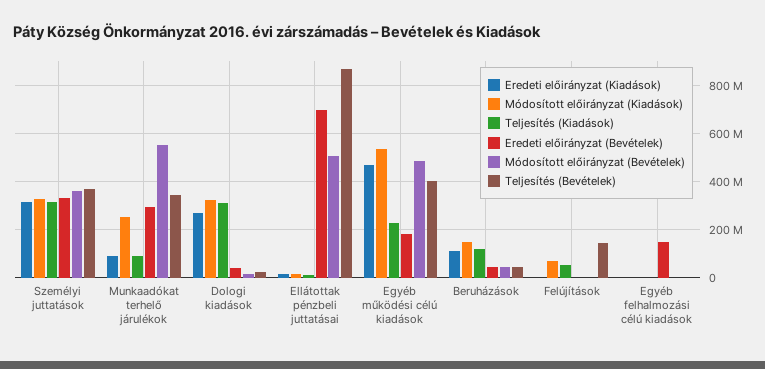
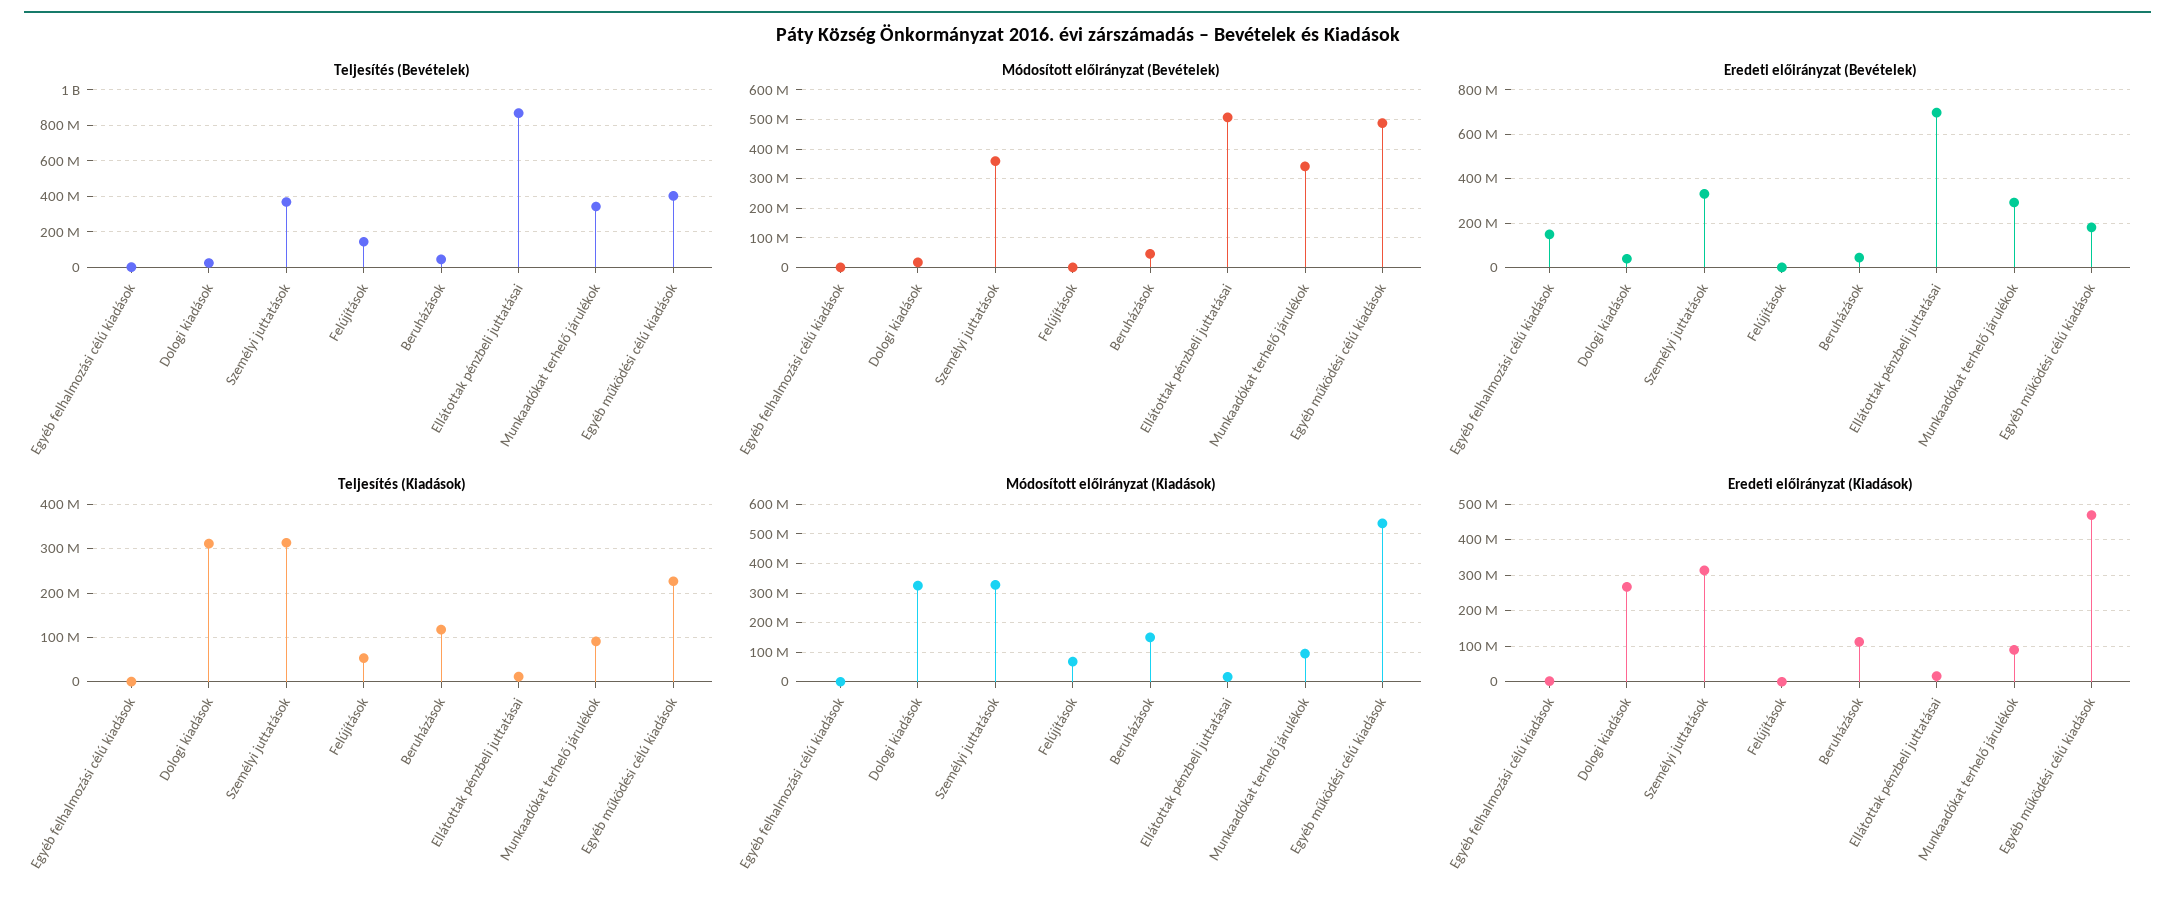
  {
    "Eredeti előirányzat (Kiadások)": {
      "Személyi juttatások": 320000000,
      "Munkaadókat terhelő járulékok": 80000000,
      "Dologi kiadások": 260000000,
      "Ellátottak pénzbeli juttatásai": 20000000,
      "Egyéb működési célú kiadások": 460000000,
      "Beruházások": 120000000,
      "Felújítások": 0,
      "Egyéb felhalmozási célú kiadások": 0
    },
    "Módosított előirányzat (Kiadások)": {
      "Személyi juttatások": 325000000,
-     "Munkaadókat terhelő járulékok": 250000000,
+     "Munkaadókat terhelő járulékok": 100000000,
      "Dologi kiadások": 325000000,
      "Ellátottak pénzbeli juttatásai": 25000000,
      "Egyéb működési célú kiadások": 525000000,
      "Beruházások": 150000000,
      "Felújítások": 75000000,
      "Egyéb felhalmozási célú kiadások": 0
    },
    "Teljesítés (Kiadások)": {
      "Személyi juttatások": 320000000,
      "Munkaadókat terhelő járulékok": 100000000,
      "Dologi kiadások": 320000000,
      "Ellátottak pénzbeli juttatásai": 20000000,
      "Egyéb működési célú kiadások": 220000000,
      "Beruházások": 120000000,
      "Felújítások": 60000000,
      "Egyéb felhalmozási célú kiadások": 0
    },
    "Eredeti előirányzat (Bevételek)": {
      "Személyi juttatások": 350000000,
      "Munkaadókat terhelő járulékok": 300000000,
      "Dologi kiadások": 50000000,
      "Ellátottak pénzbeli juttatásai": 700000000,
      "Egyéb működési célú kiadások": 200000000,
      "Beruházások": 50000000,
      "Felújítások": 0,
      "Egyéb felhalmozási célú kiadások": 150000000
    },
    "Módosított előirányzat (Bevételek)": {
      "Személyi juttatások": 350000000,
-     "Munkaadókat terhelő járulékok": 550000000,
+     "Munkaadókat terhelő járulékok": 350000000,
      "Dologi kiadások": 25000000,
      "Ellátottak pénzbeli juttatásai": 500000000,
      "Egyéb működési célú kiadások": 500000000,
      "Beruházások": 50000000,
      "Felújítások": 0,
      "Egyéb felhalmozási célú kiadások": 0
    },
    "Teljesítés (Bevételek)": {
      "Személyi juttatások": 350000000,
      "Munkaadókat terhelő járulékok": 350000000,
      "Dologi kiadások": 0,
      "Ellátottak pénzbeli juttatásai": 850000000,
      "Egyéb működési célú kiadások": 400000000,
      "Beruházások": 50000000,
      "Felújítások": 150000000,
      "Egyéb felhalmozási célú kiadások": 0
    }
  }

